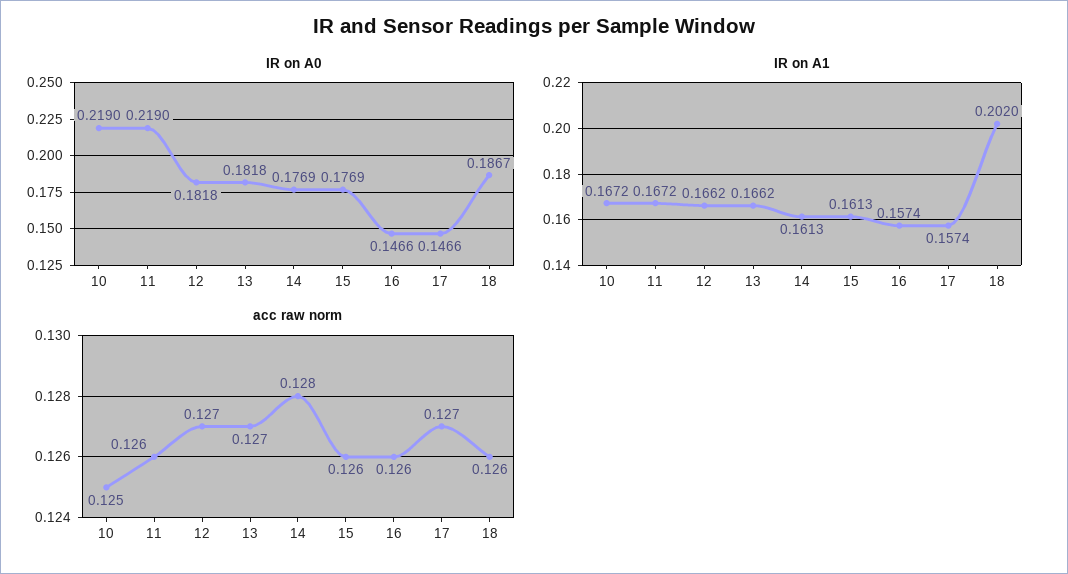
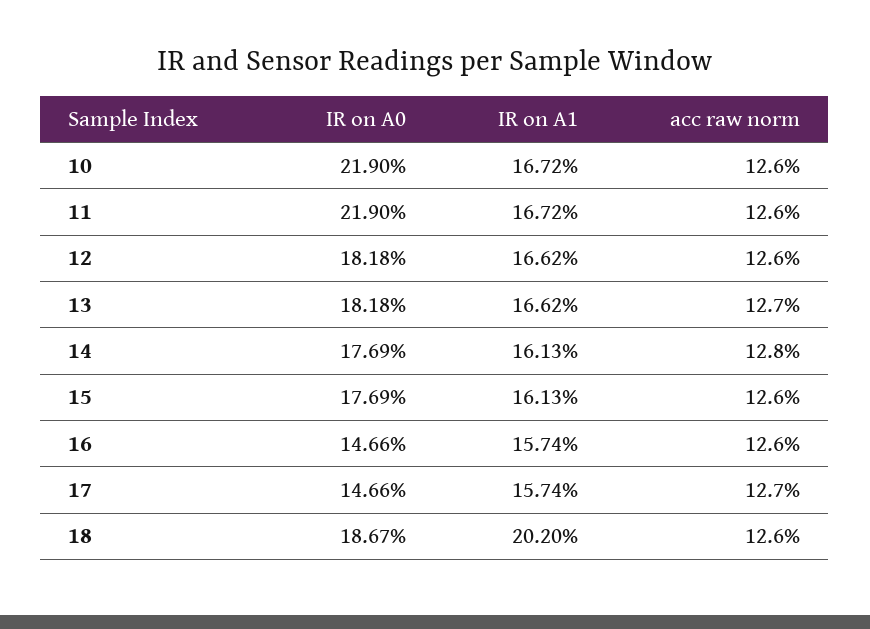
  {
    "IR on A0": {
      "10": 0.219,
      "11": 0.219,
      "12": 0.1818,
      "13": 0.1818,
      "14": 0.1769,
      "15": 0.1769,
      "16": 0.1466,
      "17": 0.1466,
      "18": 0.1867
    },
    "IR on A1": {
      "10": 0.1672,
      "11": 0.1672,
      "12": 0.1662,
      "13": 0.1662,
      "14": 0.1613,
      "15": 0.1613,
      "16": 0.1574,
      "17": 0.1574,
      "18": 0.202
    },
    "acc raw norm": {
-     "10": 0.125,
+     "10": 0.126,
      "11": 0.126,
-     "12": 0.127,
+     "12": 0.126,
      "13": 0.127,
      "14": 0.128,
      "15": 0.126,
      "16": 0.126,
      "17": 0.127,
      "18": 0.126
    }
  }

